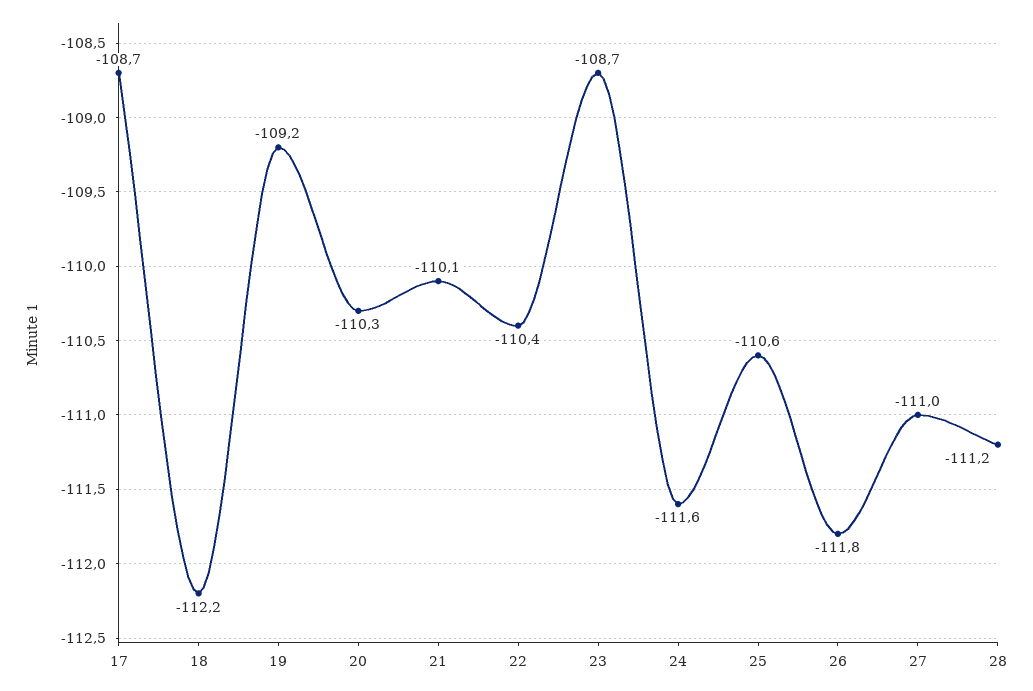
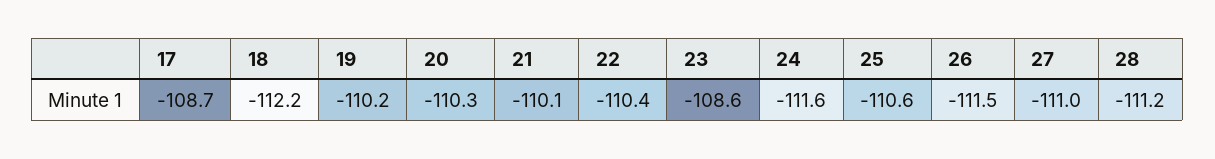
  {
    "17": -108.7,
    "18": -112.2,
-   "19": -109.2,
+   "19": -110.2,
    "20": -110.3,
    "21": -110.1,
    "22": -110.4,
-   "23": -108.7,
+   "23": -108.6,
    "24": -111.6,
    "25": -110.6,
-   "26": -111.8,
+   "26": -111.5,
    "27": -111,
    "28": -111.2
  }

